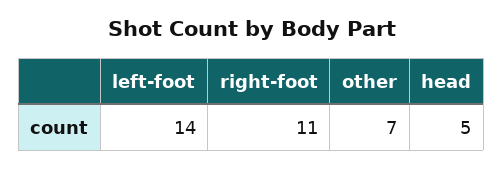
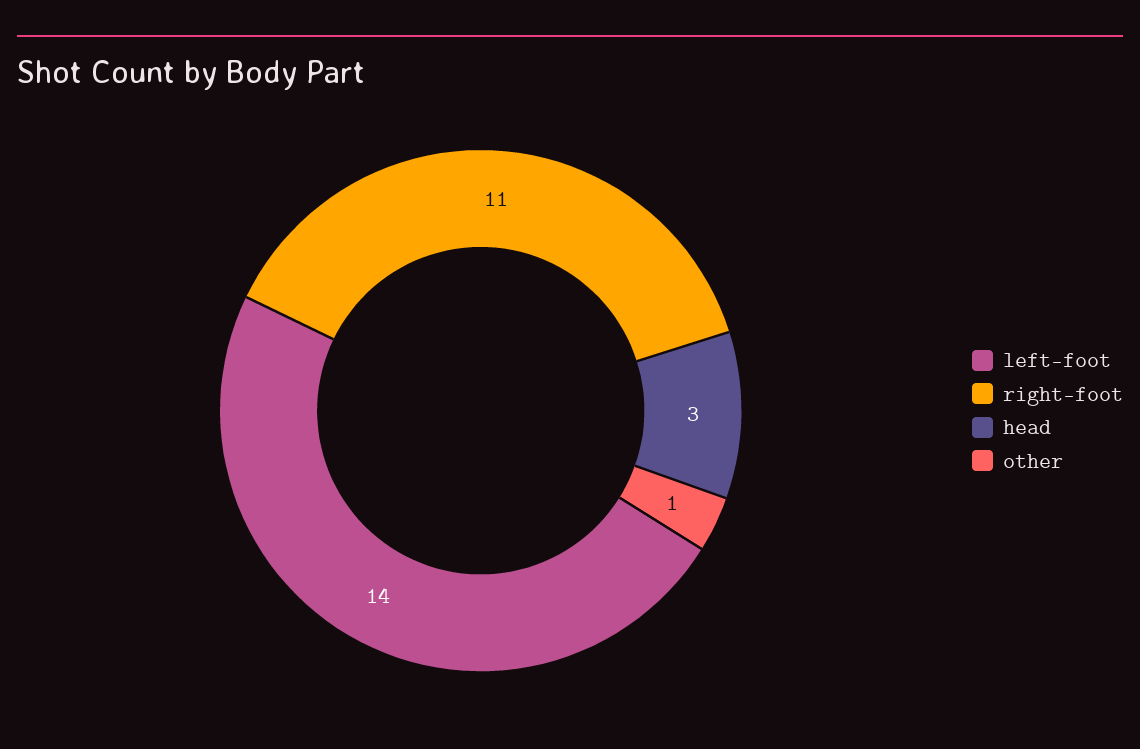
  {
    "left-foot": 14,
    "right-foot": 11,
-   "other": 7,
+   "other": 1,
-   "head": 5
+   "head": 3
  }

